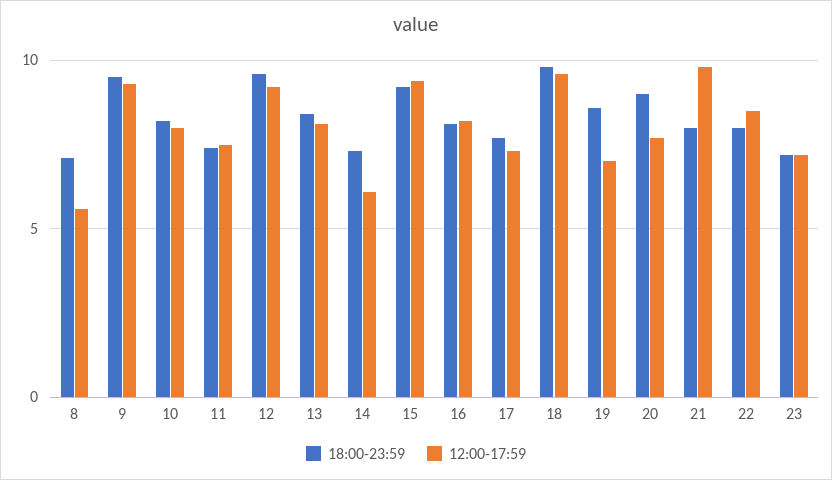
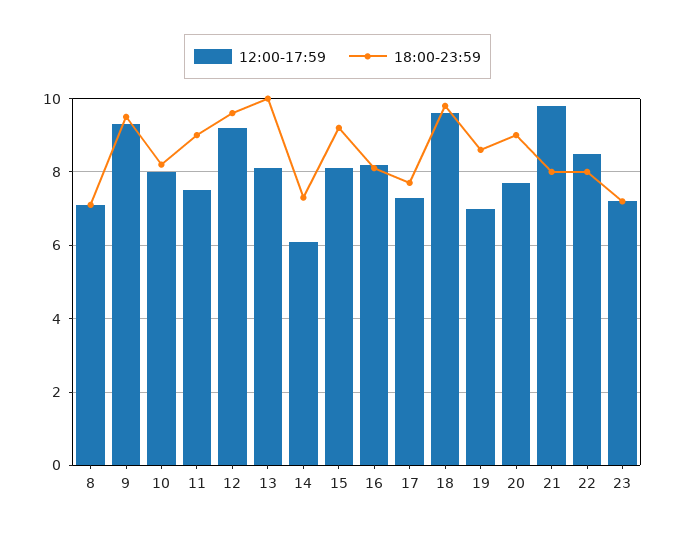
  {
    "18:00-23:59": {
      "8": 7,
      "9": 9.5,
      "10": 8,
-     "11": 7.5,
+     "11": 9,
      "12": 9.5,
-     "13": 8.5,
+     "13": 10,
      "14": 7.5,
      "15": 9,
      "16": 8,
      "17": 7.5,
      "18": 10,
      "19": 8.5,
      "20": 9,
      "21": 8,
      "22": 8,
      "23": 7
    },
    "12:00-17:59": {
-     "8": 5.5,
+     "8": 7,
      "9": 9.5,
      "10": 8,
      "11": 7.5,
      "12": 9,
      "13": 8,
      "14": 6,
-     "15": 9.5,
+     "15": 8,
      "16": 8,
      "17": 7.5,
      "18": 9.5,
      "19": 7,
      "20": 7.5,
      "21": 10,
      "22": 8.5,
      "23": 7
    }
  }

